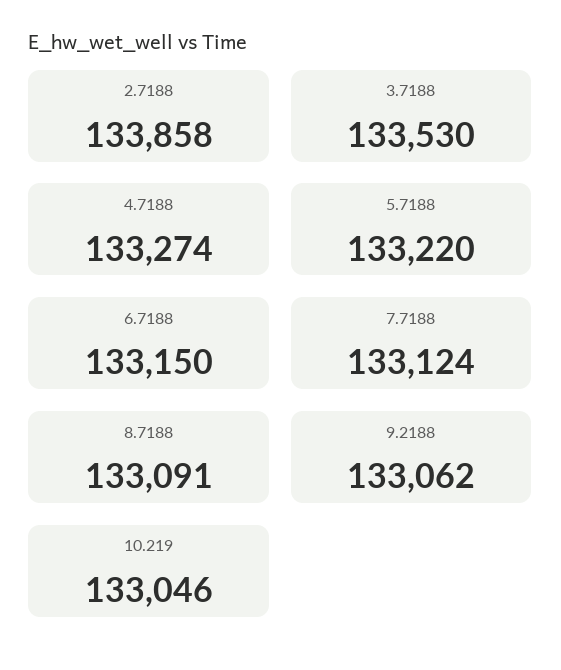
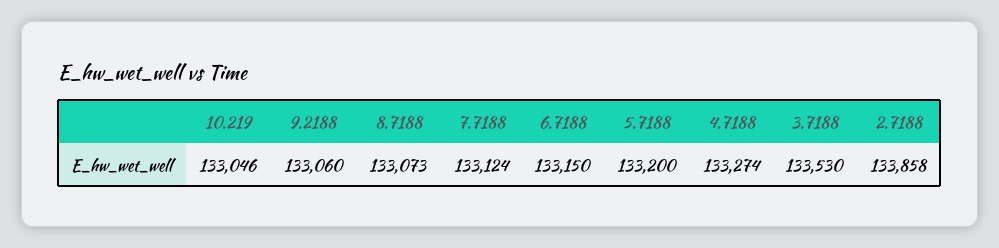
  {
    "2.7188": 133858,
    "3.7188": 133530,
    "4.7188": 133274,
-   "5.7188": 133220,
+   "5.7188": 133200,
    "6.7188": 133150,
    "7.7188": 133124,
-   "8.7188": 133091,
+   "8.7188": 133073,
-   "9.2188": 133062,
+   "9.2188": 133060,
    "10.219": 133046
  }

